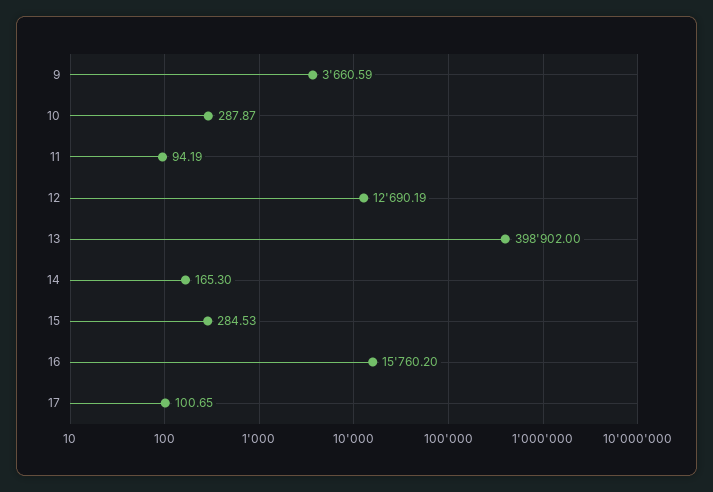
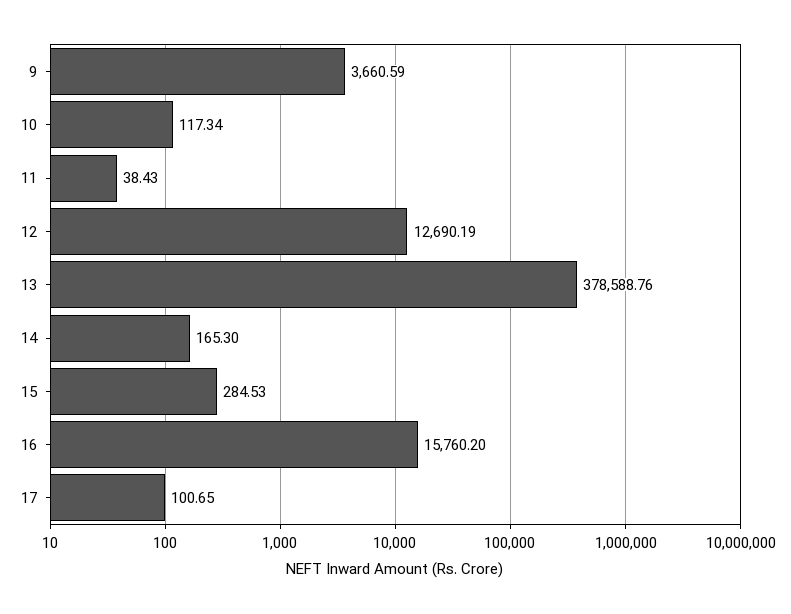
  {
    "9": 3660.59,
-   "10": 287.87,
+   "10": 117.34,
-   "11": 94.19,
+   "11": 38.43,
    "12": 12690.19,
-   "13": 398902,
+   "13": 378588.76,
    "14": 165.3,
    "15": 284.53,
    "16": 15760.2,
    "17": 100.65
  }

